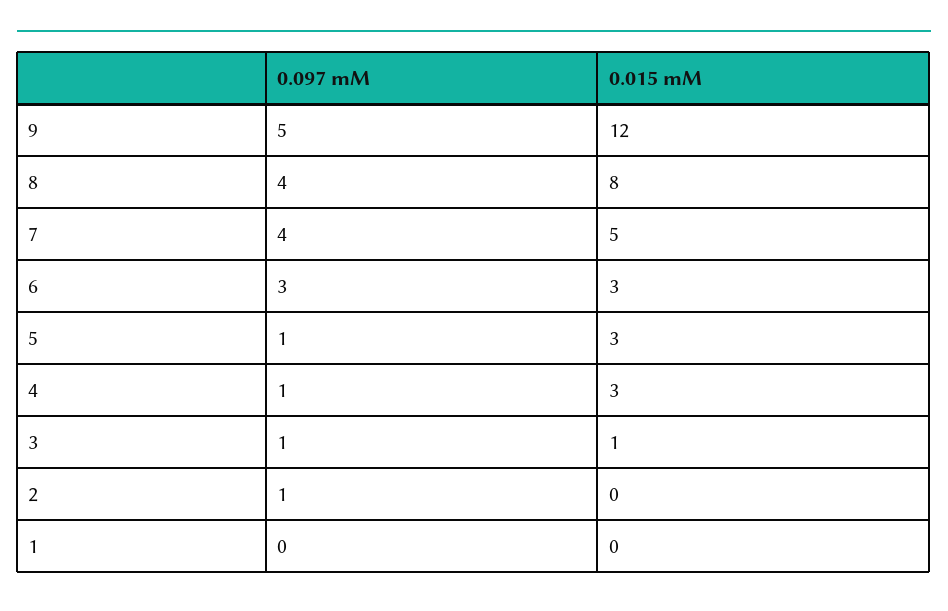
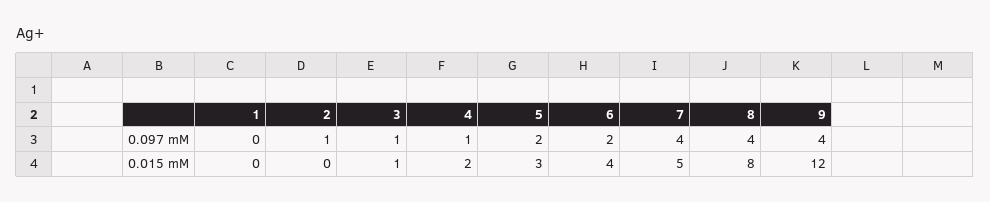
  {
    "0.097 mM": {
-     "9": 5,
+     "9": 4,
      "8": 4,
      "7": 4,
-     "6": 3,
+     "6": 2,
-     "5": 1,
+     "5": 2,
      "4": 1,
      "3": 1,
      "2": 1,
      "1": 0
    },
    "0.015 mM": {
      "9": 12,
      "8": 8,
      "7": 5,
-     "6": 3,
+     "6": 4,
      "5": 3,
-     "4": 3,
+     "4": 2,
      "3": 1,
      "2": 0,
      "1": 0
    }
  }

